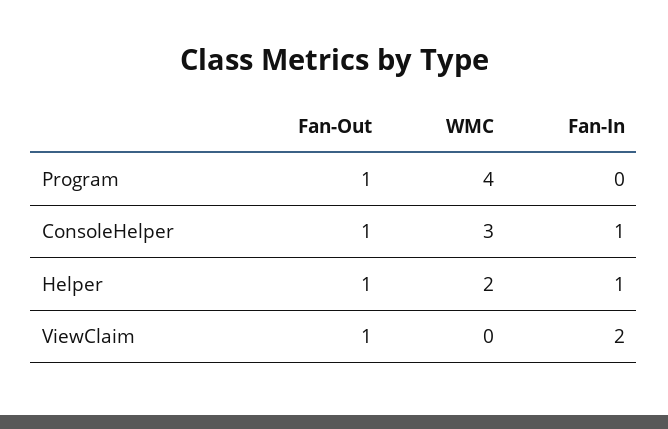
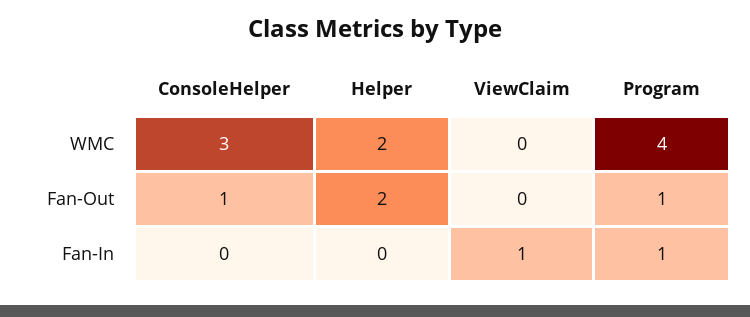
  {
    "Fan-Out": {
      "Program": 1,
      "ConsoleHelper": 1,
-     "Helper": 1,
+     "Helper": 2,
-     "ViewClaim": 1
+     "ViewClaim": 0
    },
    "WMC": {
      "Program": 4,
      "ConsoleHelper": 3,
      "Helper": 2,
      "ViewClaim": 0
    },
    "Fan-In": {
-     "Program": 0,
+     "Program": 1,
-     "ConsoleHelper": 1,
+     "ConsoleHelper": 0,
-     "Helper": 1,
+     "Helper": 0,
-     "ViewClaim": 2
+     "ViewClaim": 1
    }
  }

